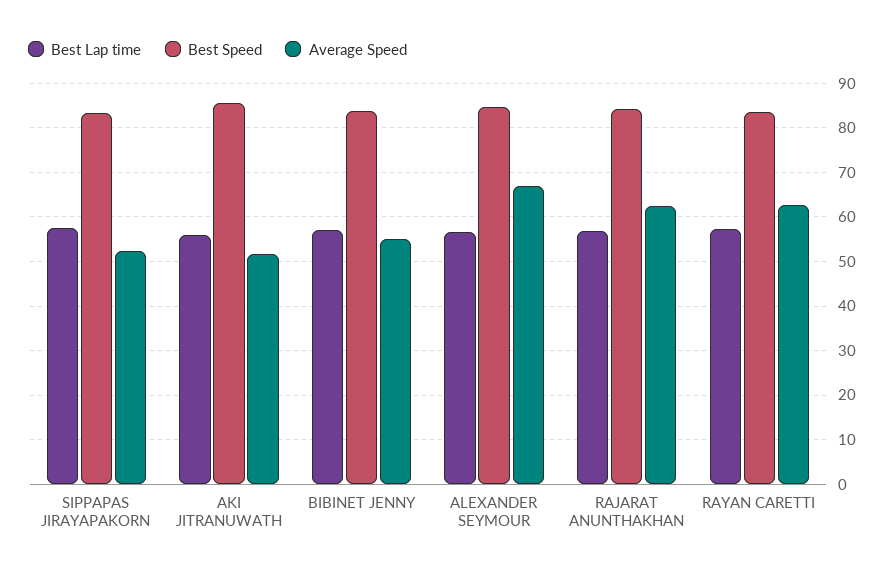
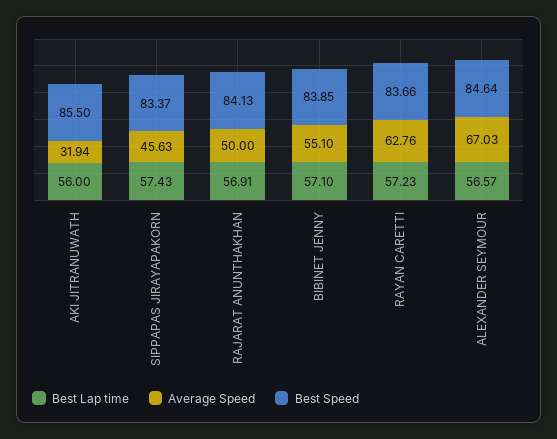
  {
    "Best Lap time": {
      "SIPPAPAS JIRAYAPAKORN": 57.43,
      "AKI JITRANUWATH": 56,
      "BIBINET JENNY": 57.1,
      "ALEXANDER SEYMOUR": 56.57,
      "RAJARAT ANUNTHAKHAN": 56.91,
      "RAYAN CARETTI": 57.23
    },
    "Best Speed": {
      "SIPPAPAS JIRAYAPAKORN": 83.37,
      "AKI JITRANUWATH": 85.5,
      "BIBINET JENNY": 83.85,
      "ALEXANDER SEYMOUR": 84.64,
      "RAJARAT ANUNTHAKHAN": 84.13,
      "RAYAN CARETTI": 83.66
    },
    "Average Speed": {
-     "SIPPAPAS JIRAYAPAKORN": 52,
+     "SIPPAPAS JIRAYAPAKORN": 45.63,
-     "AKI JITRANUWATH": 52,
+     "AKI JITRANUWATH": 31.94,
      "BIBINET JENNY": 55.1,
      "ALEXANDER SEYMOUR": 67.03,
-     "RAJARAT ANUNTHAKHAN": 62,
+     "RAJARAT ANUNTHAKHAN": 50,
      "RAYAN CARETTI": 62.76
    }
  }

